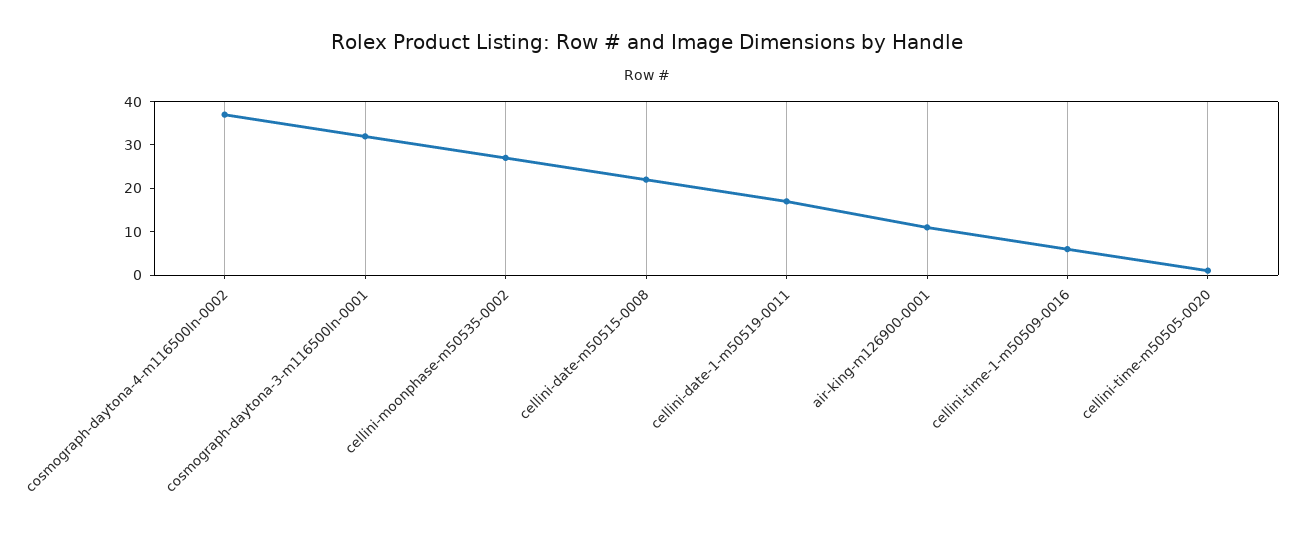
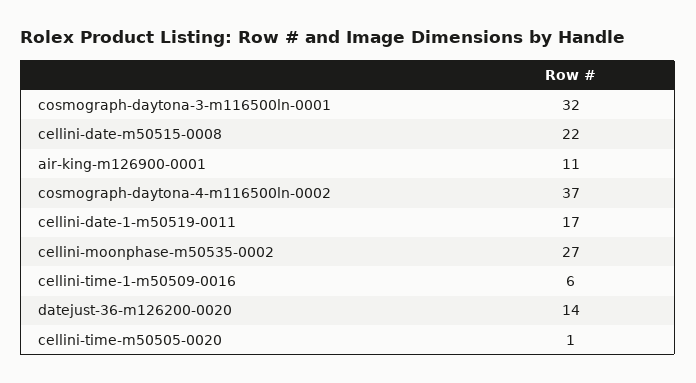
  {
    "cosmograph-daytona-4-m116500ln-0002": 37,
    "cosmograph-daytona-3-m116500ln-0001": 32,
    "cellini-moonphase-m50535-0002": 27,
    "cellini-date-m50515-0008": 22,
    "cellini-date-1-m50519-0011": 17,
    "air-king-m126900-0001": 11,
    "cellini-time-1-m50509-0016": 6,
-   "cellini-time-m50505-0020": 1
+   "cellini-time-m50505-0020": 1,
+   "datejust-36-m126200-0020": 14
  }

